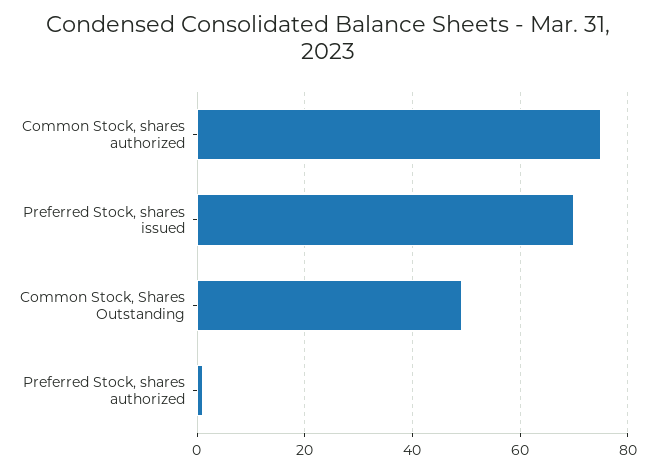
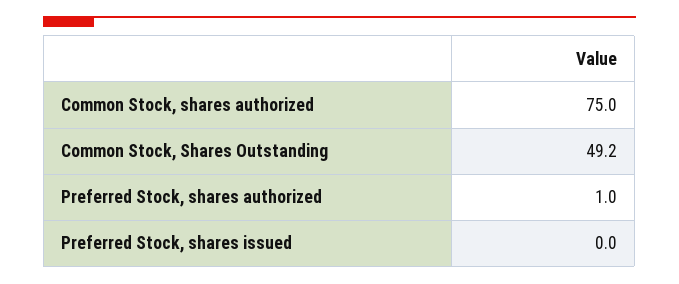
  {
    "Common Stock, shares authorized": 75,
-   "Preferred Stock, shares issued": 70,
+   "Preferred Stock, shares issued": 0,
    "Common Stock, Shares Outstanding": 49.2,
    "Preferred Stock, shares authorized": 1
  }

